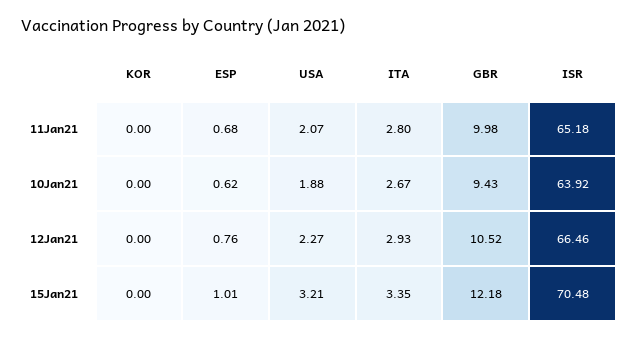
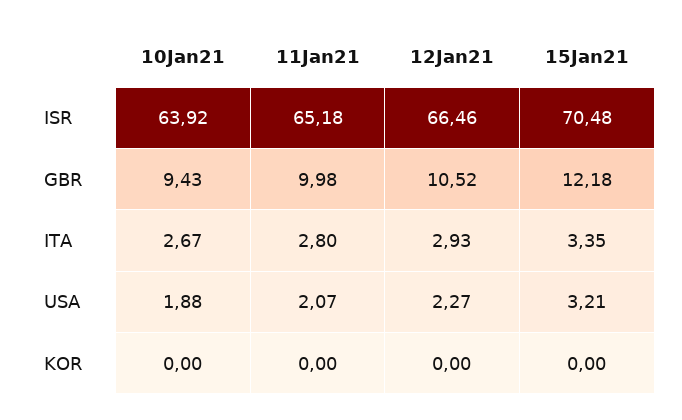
  {
    "KOR": {
      "11Jan21": 0,
      "10Jan21": 0,
      "12Jan21": 0,
      "15Jan21": 0
    },
-   "ESP": {
-     "11Jan21": 0.68,
-     "10Jan21": 0.62,
-     "12Jan21": 0.76,
-     "15Jan21": 1.01
-   },
    "USA": {
      "11Jan21": 2.07,
      "10Jan21": 1.88,
      "12Jan21": 2.27,
      "15Jan21": 3.21
    },
    "ITA": {
      "11Jan21": 2.8,
      "10Jan21": 2.67,
      "12Jan21": 2.93,
      "15Jan21": 3.35
    },
    "GBR": {
      "11Jan21": 9.98,
      "10Jan21": 9.43,
      "12Jan21": 10.52,
      "15Jan21": 12.18
    },
    "ISR": {
      "11Jan21": 65.18,
      "10Jan21": 63.92,
      "12Jan21": 66.46,
      "15Jan21": 70.48
    }
  }

